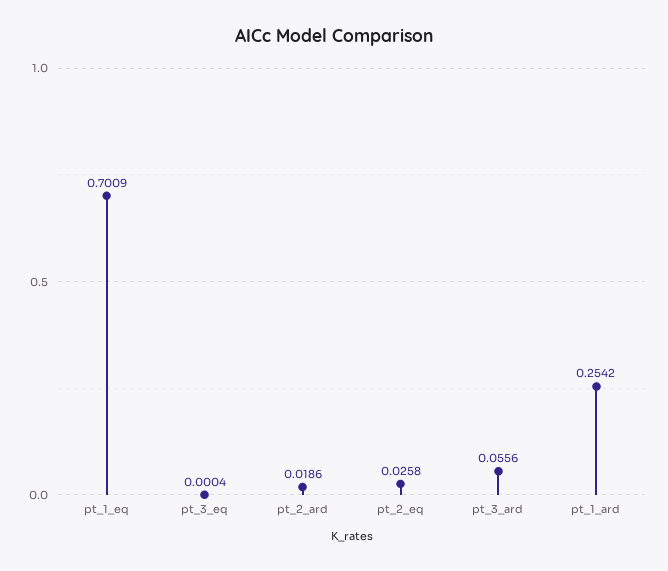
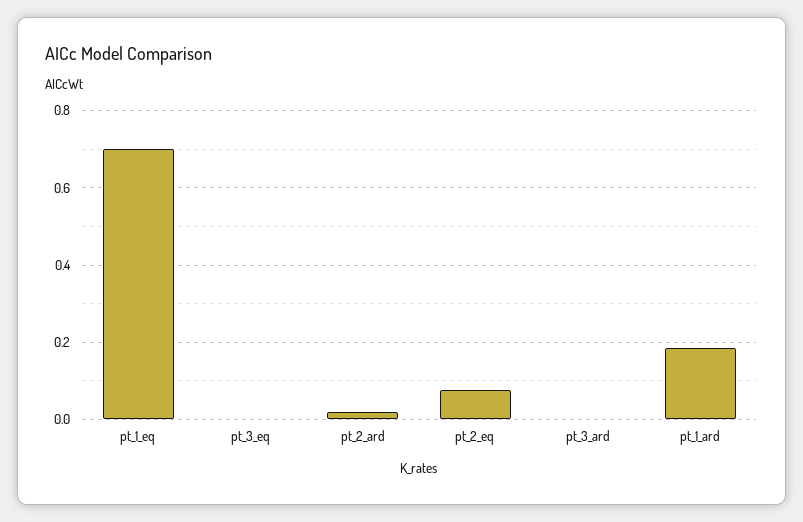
  {
    "pt_1_eq": 0.7009,
    "pt_3_eq": 0.0004,
    "pt_2_ard": 0.0186,
-   "pt_2_eq": 0.0258,
+   "pt_2_eq": 0.08,
-   "pt_3_ard": 0.0556,
+   "pt_3_ard": 0,
-   "pt_1_ard": 0.2542
+   "pt_1_ard": 0.18
  }

